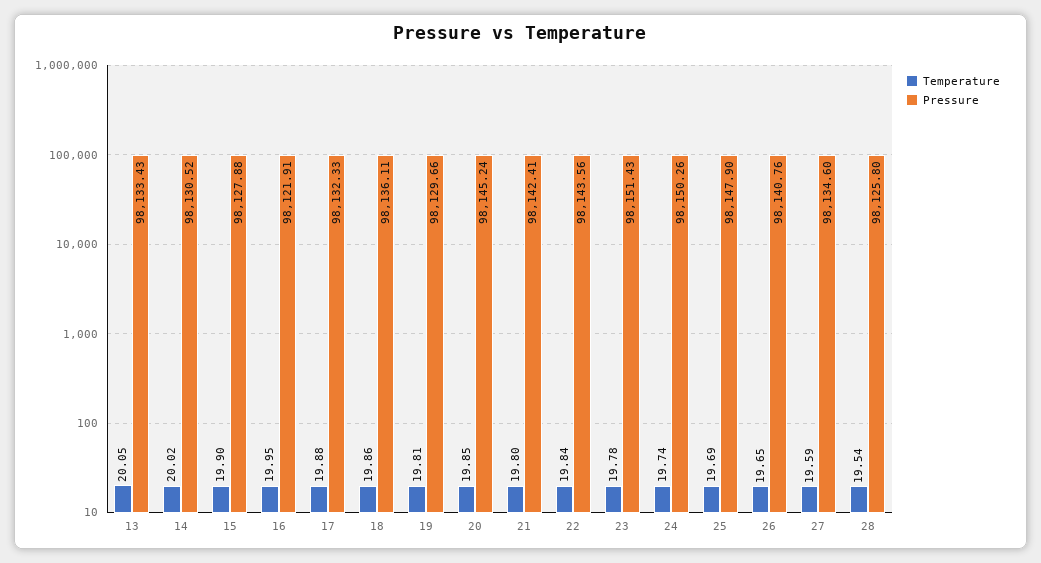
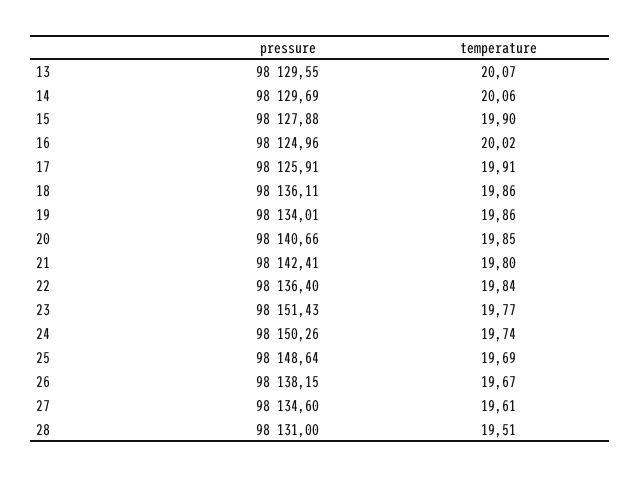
  {
    "Temperature": {
-     "13": 20.05,
+     "13": 20.07,
-     "14": 20.02,
+     "14": 20.06,
      "15": 19.9,
-     "16": 19.95,
+     "16": 20.02,
-     "17": 19.88,
+     "17": 19.91,
      "18": 19.86,
-     "19": 19.81,
+     "19": 19.86,
      "20": 19.85,
      "21": 19.8,
      "22": 19.84,
-     "23": 19.78,
+     "23": 19.77,
      "24": 19.74,
      "25": 19.69,
-     "26": 19.65,
+     "26": 19.67,
-     "27": 19.59,
+     "27": 19.61,
-     "28": 19.54
+     "28": 19.51
    },
    "Pressure": {
-     "13": 98133.43,
+     "13": 98129.55,
-     "14": 98130.52,
+     "14": 98129.69,
      "15": 98127.88,
-     "16": 98121.91,
+     "16": 98124.96,
-     "17": 98132.33,
+     "17": 98125.91,
      "18": 98136.11,
-     "19": 98129.66,
+     "19": 98134.01,
-     "20": 98145.24,
+     "20": 98140.66,
      "21": 98142.41,
-     "22": 98143.56,
+     "22": 98136.4,
      "23": 98151.43,
      "24": 98150.26,
-     "25": 98147.9,
+     "25": 98148.64,
-     "26": 98140.76,
+     "26": 98138.15,
      "27": 98134.6,
-     "28": 98125.8
+     "28": 98131
    }
  }

